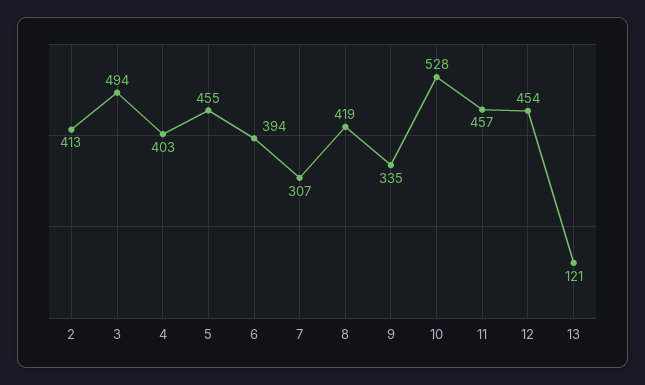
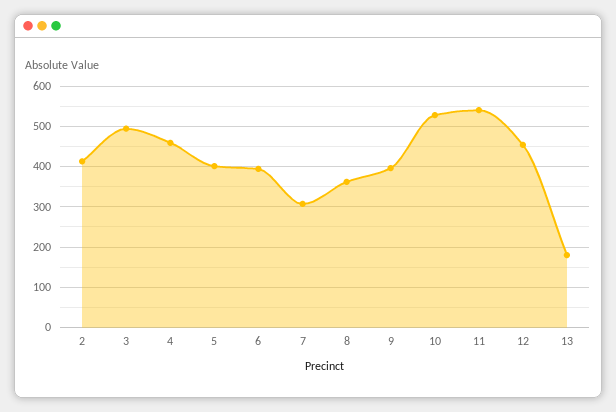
  {
    "2": 413,
    "3": 494,
-   "4": 403,
+   "4": 460,
-   "5": 455,
+   "5": 400,
    "6": 394,
    "7": 307,
-   "8": 419,
+   "8": 360,
-   "9": 335,
+   "9": 400,
    "10": 528,
-   "11": 457,
+   "11": 540,
    "12": 454,
-   "13": 121
+   "13": 180
  }

